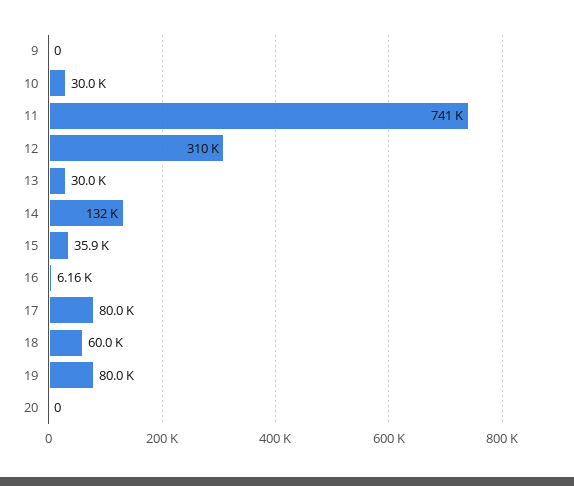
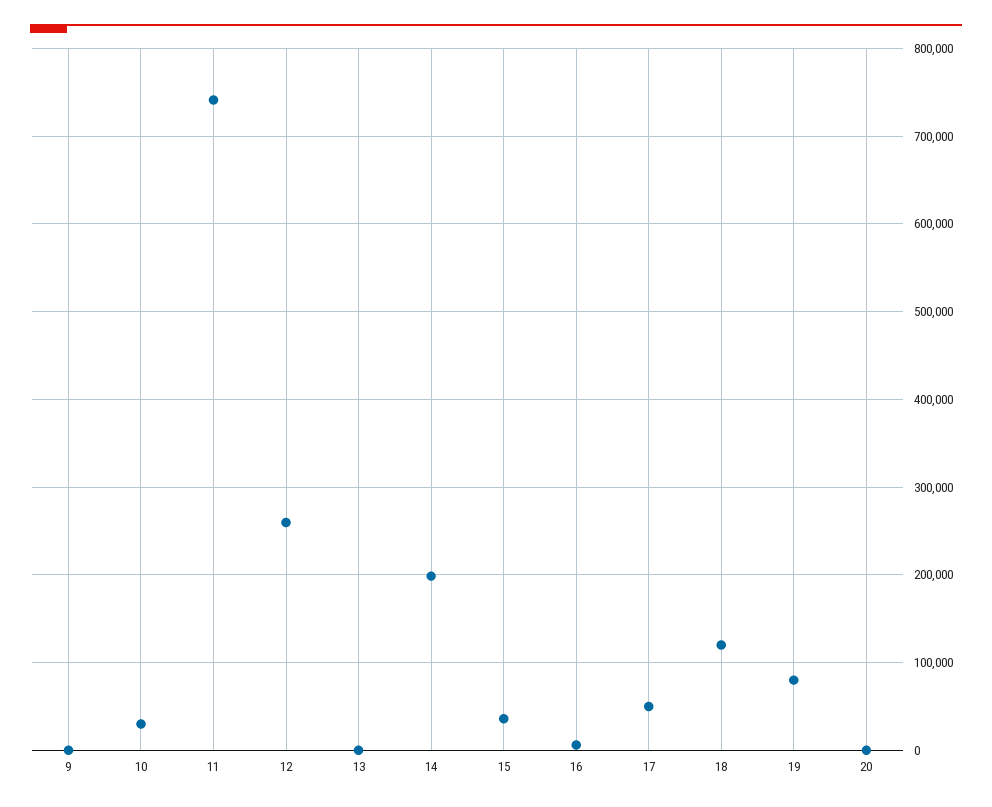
  {
    "9": 0,
    "10": 30000,
    "11": 741000,
-   "12": 310000,
+   "12": 260000,
-   "13": 30000,
+   "13": 0,
-   "14": 132000,
+   "14": 200000,
    "15": 35900,
    "16": 6160,
-   "17": 80000,
+   "17": 50000,
-   "18": 60000,
+   "18": 120000,
    "19": 80000,
    "20": 0
  }

